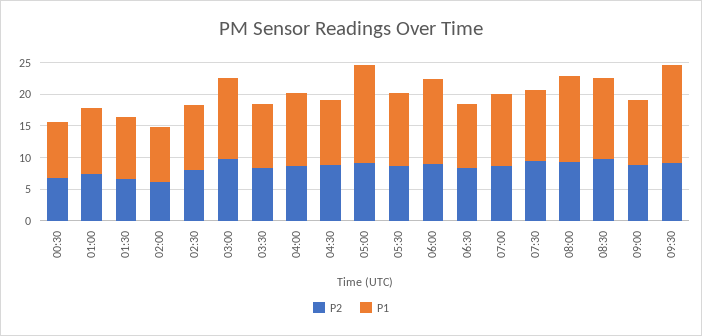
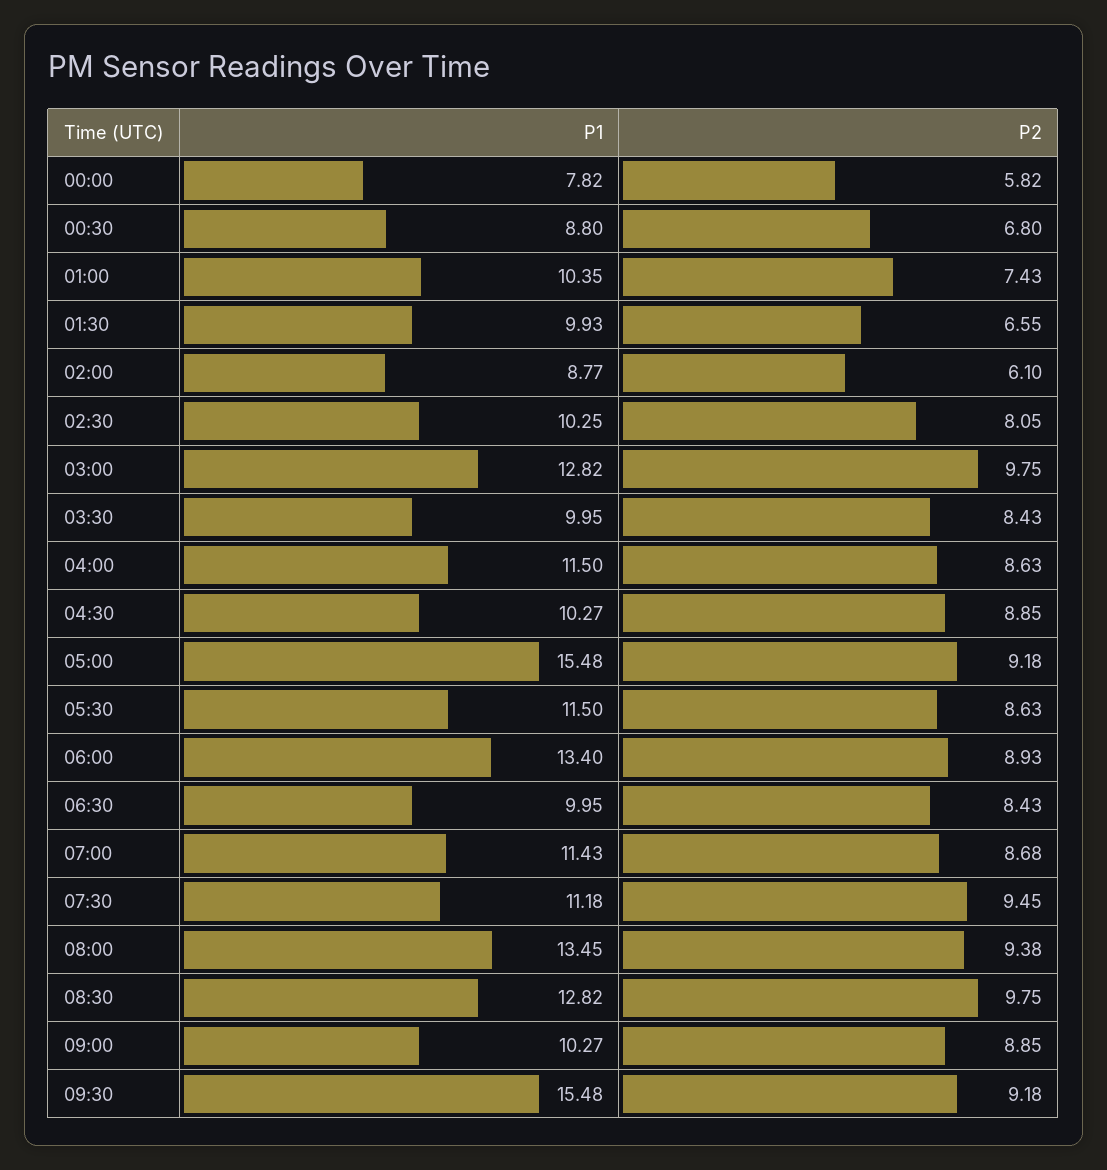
  {
    "P2": {
      "00:30": 6.8,
      "01:00": 7.43,
      "01:30": 6.55,
      "02:00": 6.1,
      "02:30": 8.05,
      "03:00": 9.75,
      "03:30": 8.43,
      "04:00": 8.63,
      "04:30": 8.85,
      "05:00": 9.18,
      "05:30": 8.63,
      "06:00": 8.93,
      "06:30": 8.43,
      "07:00": 8.68,
      "07:30": 9.45,
      "08:00": 9.38,
      "08:30": 9.75,
      "09:00": 8.85,
-     "09:30": 9.18
+     "09:30": 9.18,
+     "00:00": 5.82
    },
    "P1": {
      "00:30": 8.8,
      "01:00": 10.35,
      "01:30": 9.93,
      "02:00": 8.77,
      "02:30": 10.25,
      "03:00": 12.82,
      "03:30": 9.95,
      "04:00": 11.5,
      "04:30": 10.27,
      "05:00": 15.48,
      "05:30": 11.5,
      "06:00": 13.4,
      "06:30": 9.95,
      "07:00": 11.43,
      "07:30": 11.18,
      "08:00": 13.45,
      "08:30": 12.82,
      "09:00": 10.27,
-     "09:30": 15.48
+     "09:30": 15.48,
+     "00:00": 7.82
    }
  }

